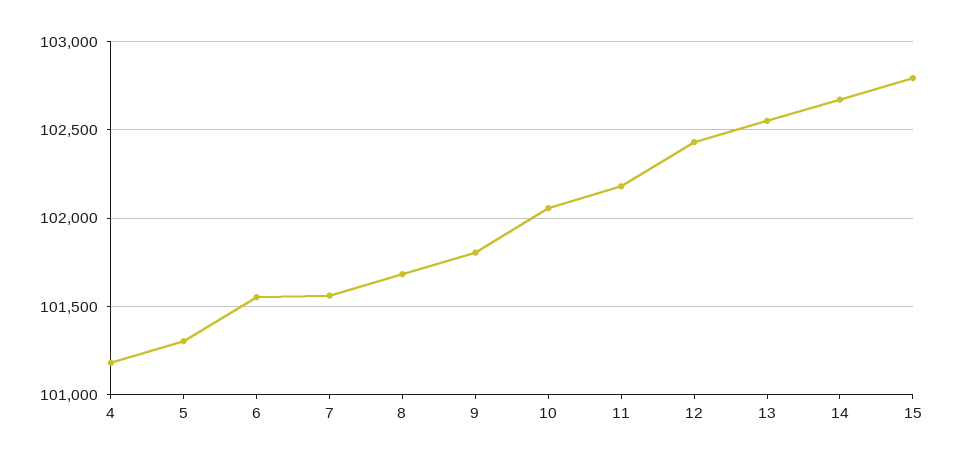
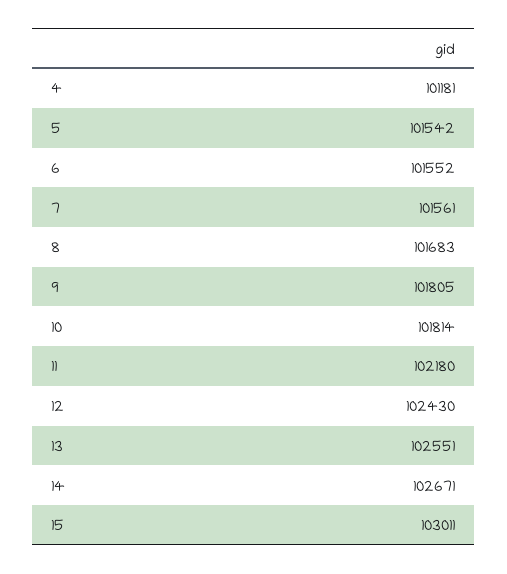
  {
    "4": 101181,
-   "5": 101300,
+   "5": 101542,
    "6": 101552,
    "7": 101561,
    "8": 101683,
    "9": 101805,
-   "10": 102050,
+   "10": 101814,
    "11": 102180,
    "12": 102430,
    "13": 102551,
    "14": 102671,
-   "15": 102800
+   "15": 103011
  }

